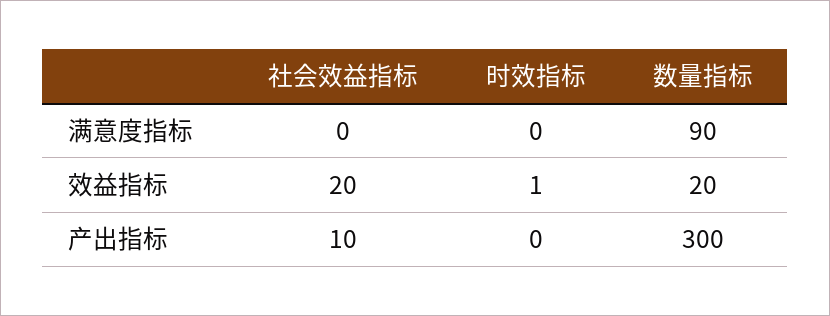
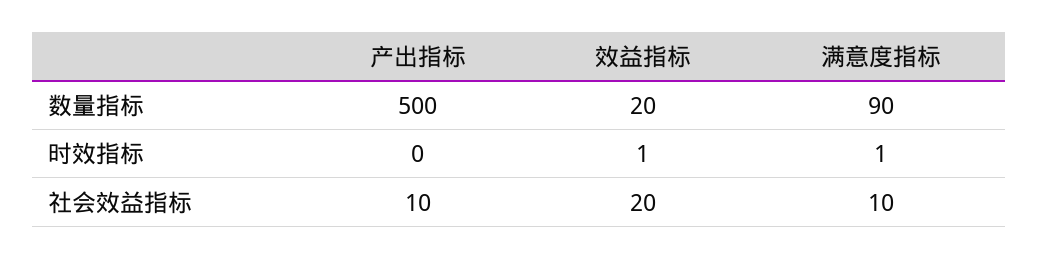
  {
    "社会效益指标": {
-     "满意度指标": 0,
+     "满意度指标": 10,
      "效益指标": 20,
      "产出指标": 10
    },
    "时效指标": {
-     "满意度指标": 0,
+     "满意度指标": 1,
      "效益指标": 1,
      "产出指标": 0
    },
    "数量指标": {
      "满意度指标": 90,
      "效益指标": 20,
-     "产出指标": 300
+     "产出指标": 500
    }
  }

